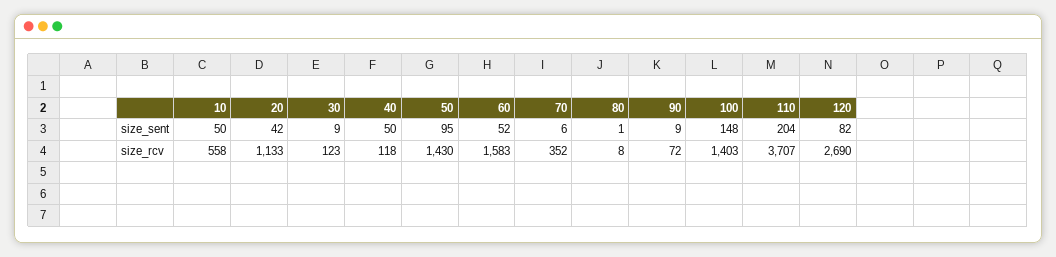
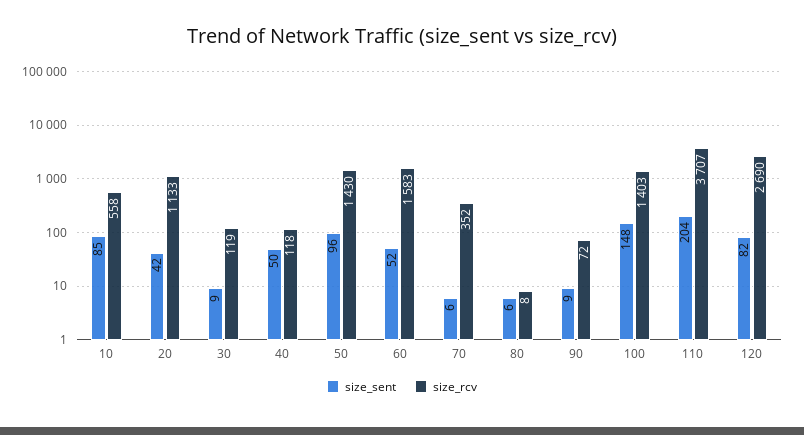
  {
    "size_sent": {
-     "10": 50,
+     "10": 85,
      "20": 42,
      "30": 9,
      "40": 50,
-     "50": 95,
+     "50": 96,
      "60": 52,
      "70": 6,
-     "80": 1,
+     "80": 6,
      "90": 9,
      "100": 148,
      "110": 204,
      "120": 82
    },
    "size_rcv": {
      "10": 558,
      "20": 1133,
-     "30": 123,
+     "30": 119,
      "40": 118,
      "50": 1430,
      "60": 1583,
      "70": 352,
      "80": 8,
      "90": 72,
      "100": 1403,
      "110": 3707,
      "120": 2690
    }
  }

